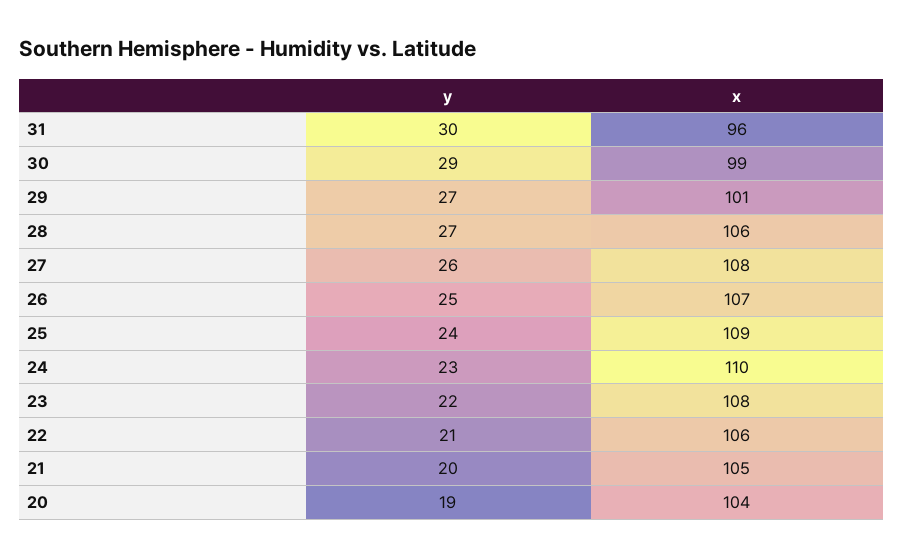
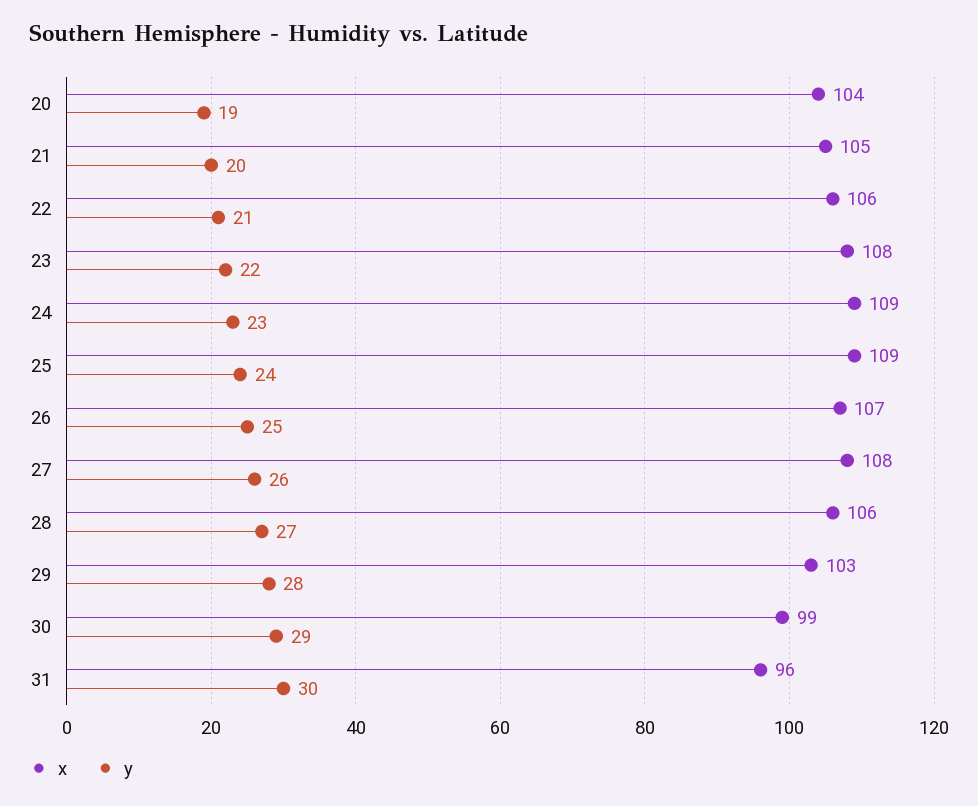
  {
    "y": {
      "31": 30,
      "30": 29,
-     "29": 27,
+     "29": 28,
      "28": 27,
      "27": 26,
      "26": 25,
      "25": 24,
      "24": 23,
      "23": 22,
      "22": 21,
      "21": 20,
      "20": 19
    },
    "x": {
      "31": 96,
      "30": 99,
-     "29": 101,
+     "29": 103,
      "28": 106,
      "27": 108,
      "26": 107,
      "25": 109,
-     "24": 110,
+     "24": 109,
      "23": 108,
      "22": 106,
      "21": 105,
      "20": 104
    }
  }

